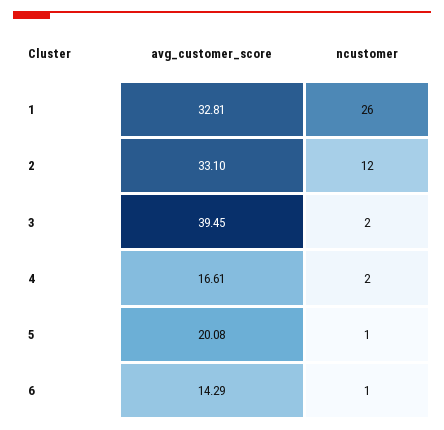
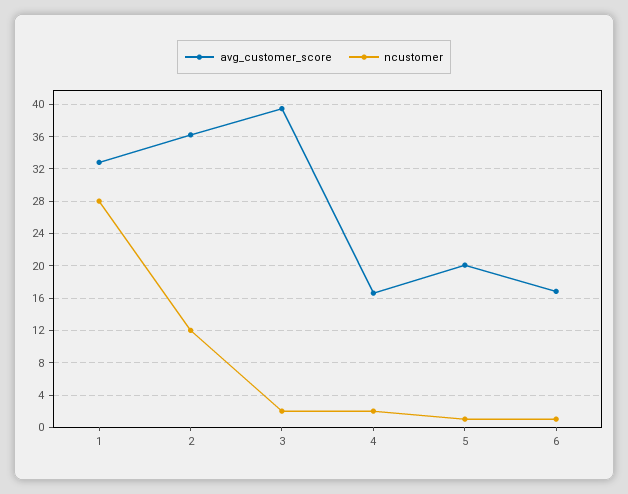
  {
    "avg_customer_score": {
      "1": 32.81,
-     "2": 33.1,
+     "2": 36,
      "3": 39.45,
      "4": 16.61,
      "5": 20.08,
-     "6": 14.29
+     "6": 17
    },
    "ncustomer": {
-     "1": 26,
+     "1": 28,
      "2": 12,
      "3": 2,
      "4": 2,
      "5": 1,
      "6": 1
    }
  }

